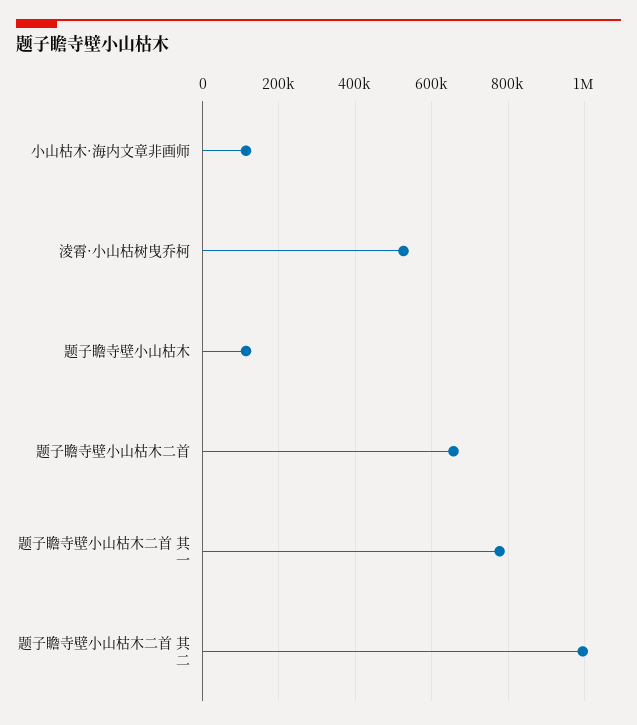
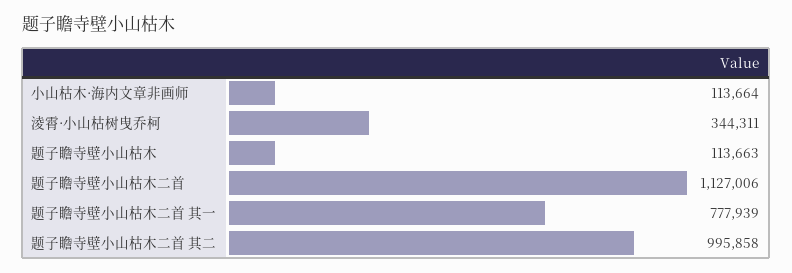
  {
    "小山枯木·海内文章非画师": 113664,
-   "淩霄·小山枯树曳乔柯": 520000,
+   "淩霄·小山枯树曳乔柯": 344311,
    "题子瞻寺壁小山枯木": 113663,
-   "题子瞻寺壁小山枯木二首": 660000,
+   "题子瞻寺壁小山枯木二首": 1127006,
    "题子瞻寺壁小山枯木二首 其一": 777939,
    "题子瞻寺壁小山枯木二首 其二": 995858
  }

